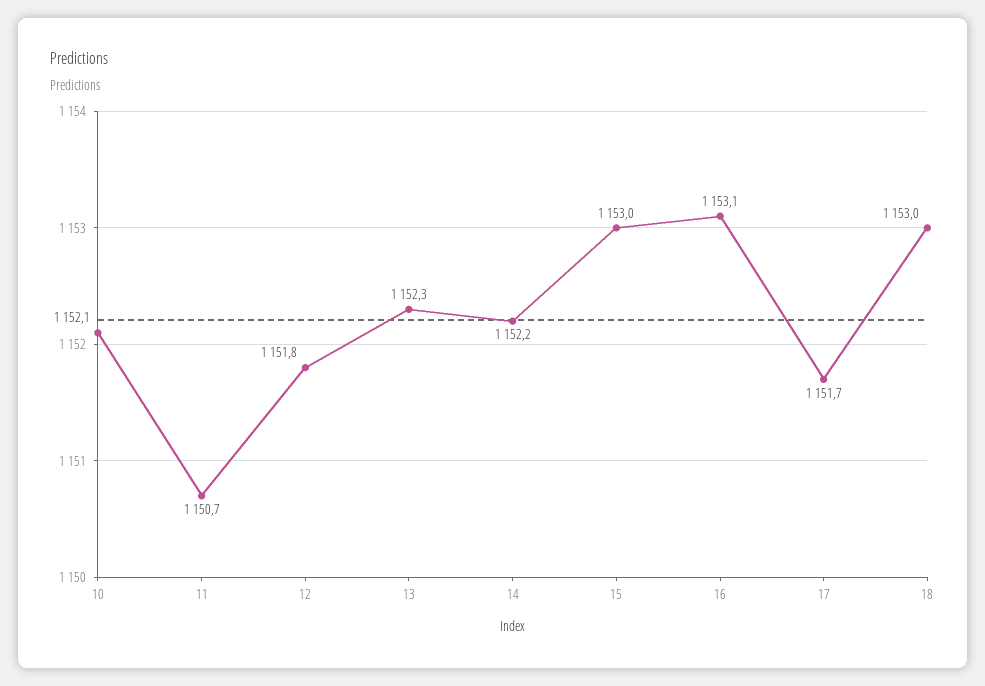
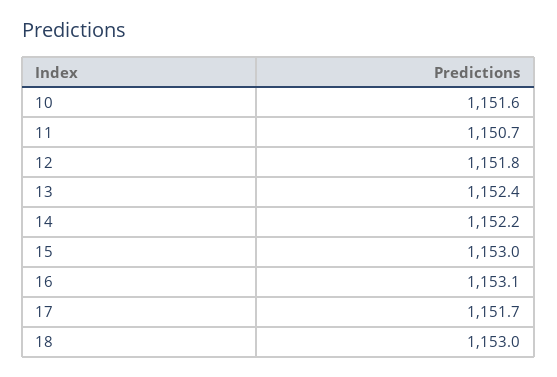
  {
-   "10": 1152.1,
+   "10": 1151.6,
    "11": 1150.7,
    "12": 1151.8,
-   "13": 1152.3,
+   "13": 1152.4,
    "14": 1152.2,
    "15": 1153,
    "16": 1153.1,
    "17": 1151.7,
    "18": 1153
  }

